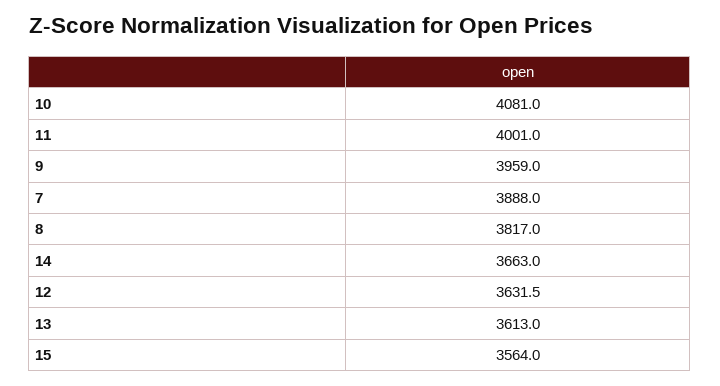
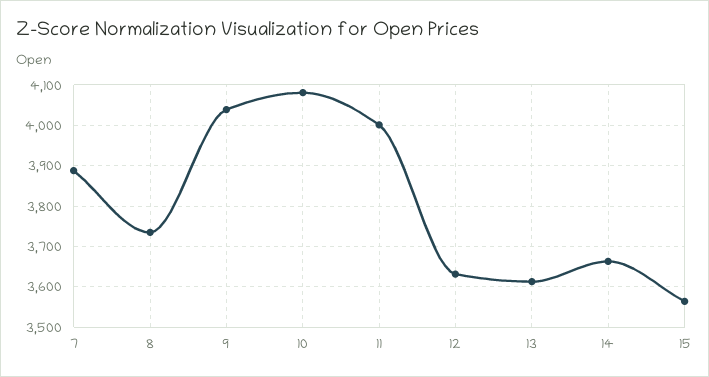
  {
    "10": 4081,
    "11": 4001,
-   "9": 3959,
+   "9": 4040,
    "7": 3888,
-   "8": 3817,
+   "8": 3740,
    "14": 3663,
    "12": 3631.5,
    "13": 3613,
    "15": 3564
  }

